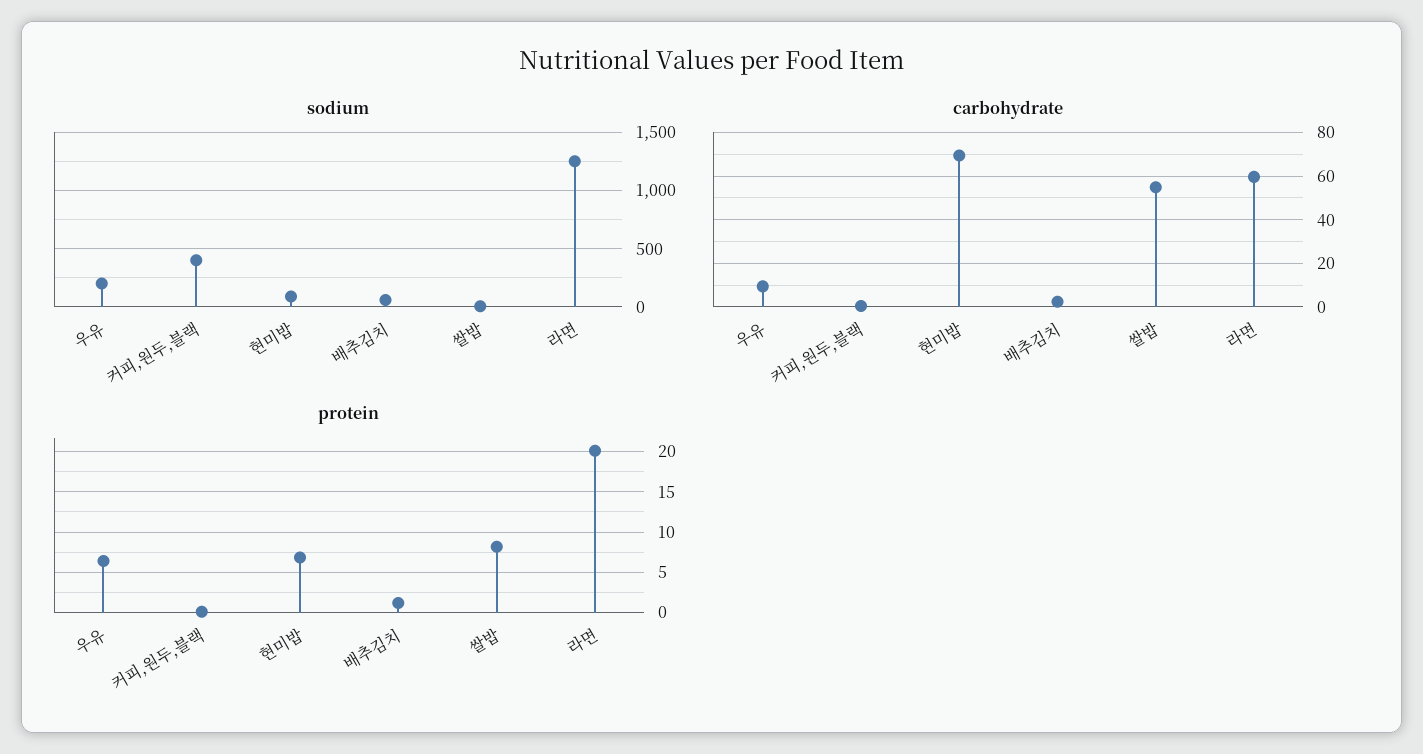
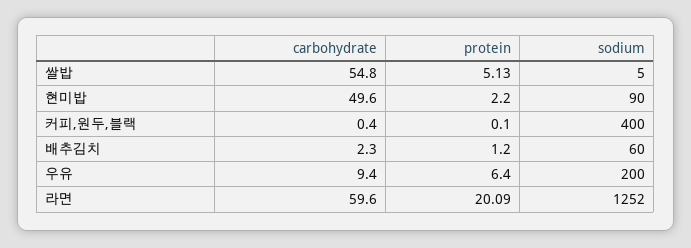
  {
    "sodium": {
      "우유": 200,
      "커피,원두,블랙": 400,
      "현미밥": 90,
      "배추김치": 60,
      "쌀밥": 5,
      "라면": 1252
    },
    "carbohydrate": {
      "우유": 9.4,
      "커피,원두,블랙": 0.4,
-     "현미밥": 70,
+     "현미밥": 49.6,
      "배추김치": 2.3,
      "쌀밥": 54.8,
      "라면": 59.6
    },
    "protein": {
      "우유": 6.4,
      "커피,원두,블랙": 0.1,
-     "현미밥": 7,
+     "현미밥": 2.2,
      "배추김치": 1.2,
-     "쌀밥": 8,
+     "쌀밥": 5.13,
      "라면": 20.09
    }
  }

